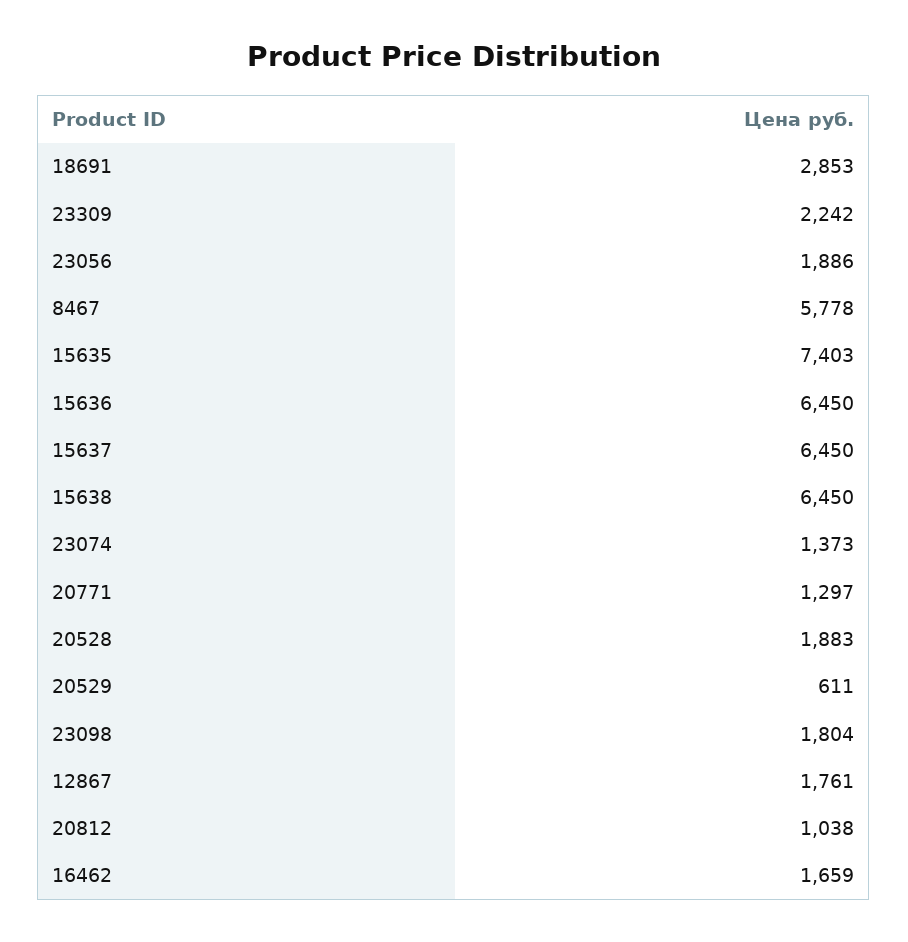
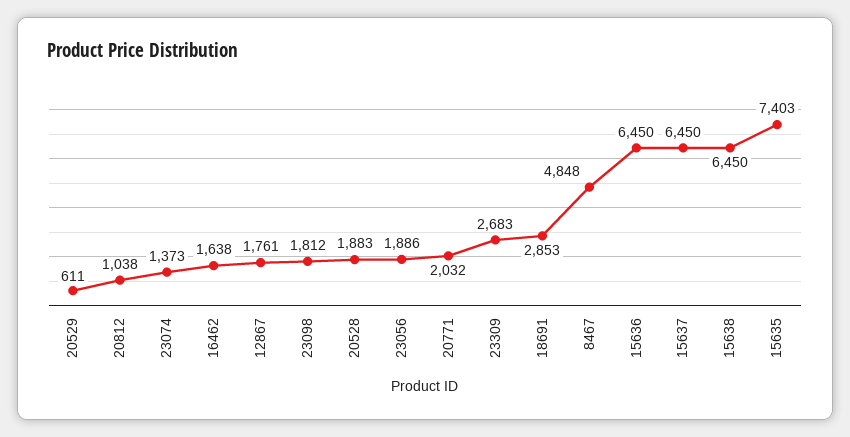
  {
    "18691": 2853,
-   "23309": 2242,
+   "23309": 2683,
    "23056": 1886,
-   "8467": 5778,
+   "8467": 4848,
    "15635": 7403,
    "15636": 6450,
    "15637": 6450,
    "15638": 6450,
    "23074": 1373,
-   "20771": 1297,
+   "20771": 2032,
    "20528": 1883,
    "20529": 611,
-   "23098": 1804,
+   "23098": 1812,
    "12867": 1761,
    "20812": 1038,
-   "16462": 1659
+   "16462": 1638
  }

